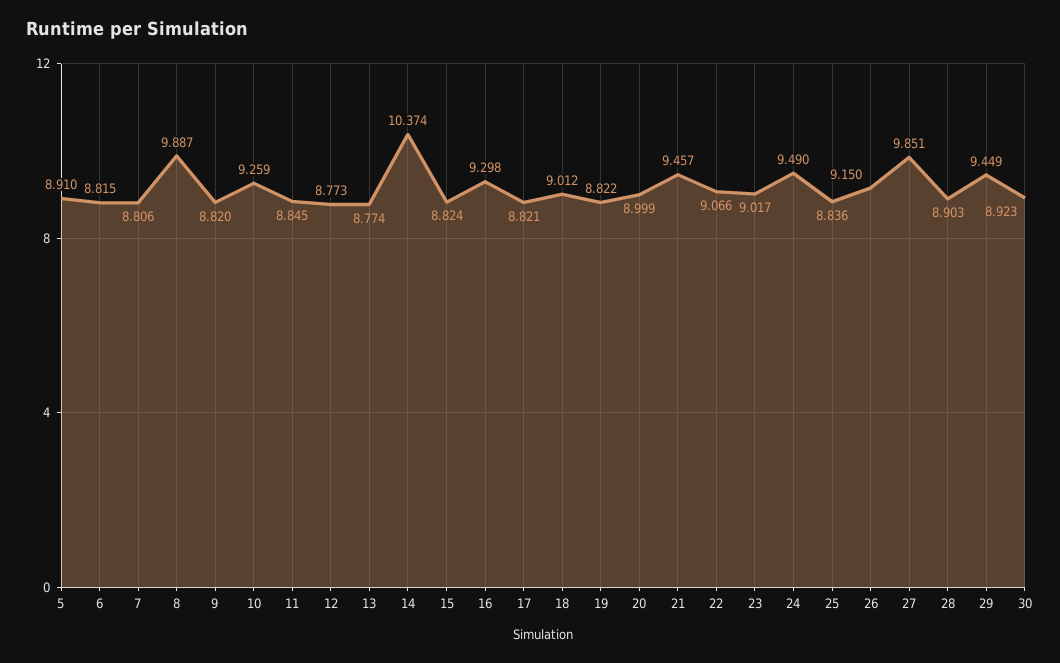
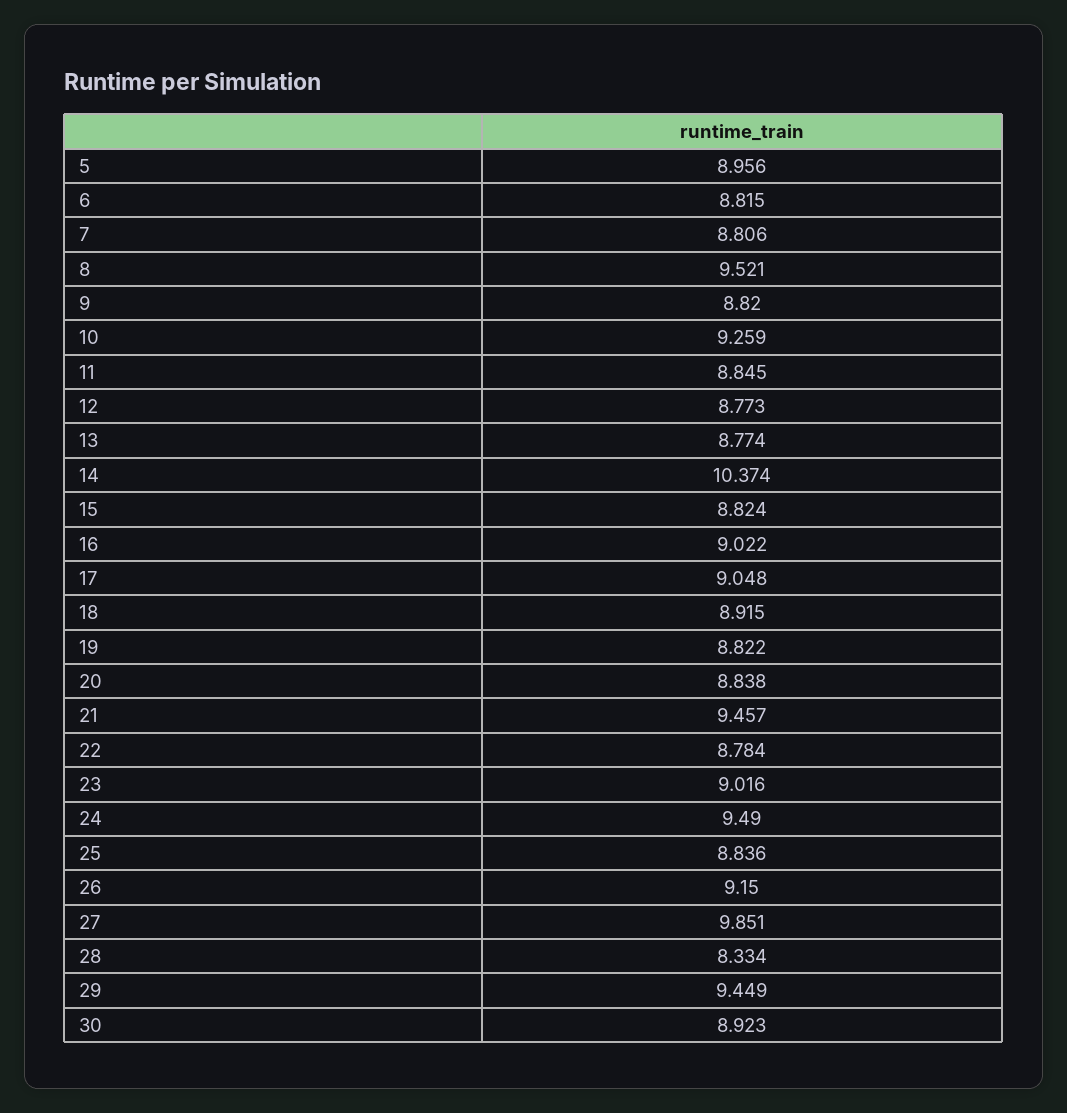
  {
-   "5": 8.91,
+   "5": 8.956,
    "6": 8.815,
    "7": 8.806,
-   "8": 9.887,
+   "8": 9.521,
    "9": 8.82,
    "10": 9.259,
    "11": 8.845,
    "12": 8.773,
    "13": 8.774,
    "14": 10.374,
    "15": 8.824,
-   "16": 9.298,
+   "16": 9.022,
-   "17": 8.821,
+   "17": 9.048,
-   "18": 9.012,
+   "18": 8.915,
    "19": 8.822,
-   "20": 8.999,
+   "20": 8.838,
    "21": 9.457,
-   "22": 9.066,
+   "22": 8.784,
-   "23": 9.017,
+   "23": 9.016,
    "24": 9.49,
    "25": 8.836,
    "26": 9.15,
    "27": 9.851,
-   "28": 8.903,
+   "28": 8.334,
    "29": 9.449,
    "30": 8.923
  }

